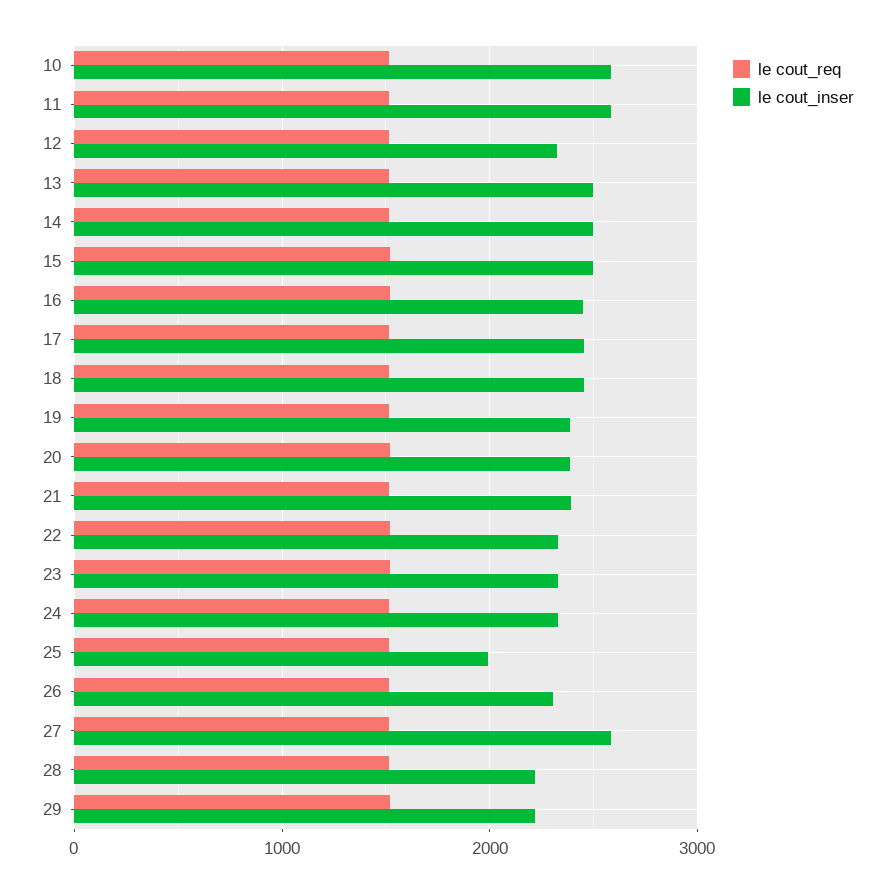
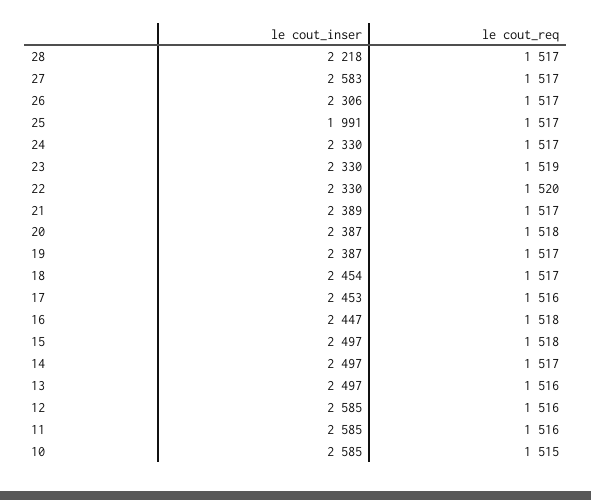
  {
    "le cout_req": {
      "10": 1515,
      "11": 1516,
      "12": 1516,
      "13": 1516,
      "14": 1517,
      "15": 1518,
      "16": 1518,
      "17": 1516,
      "18": 1517,
      "19": 1517,
      "20": 1518,
      "21": 1517,
      "22": 1520,
      "23": 1519,
      "24": 1517,
      "25": 1517,
      "26": 1517,
      "27": 1517,
-     "28": 1517,
+     "28": 1517
-     "29": 1500
    },
    "le cout_inser": {
      "10": 2585,
      "11": 2585,
-     "12": 2300,
+     "12": 2585,
      "13": 2497,
      "14": 2497,
      "15": 2497,
      "16": 2447,
      "17": 2453,
      "18": 2454,
      "19": 2387,
      "20": 2387,
      "21": 2389,
      "22": 2330,
      "23": 2330,
      "24": 2330,
      "25": 1991,
      "26": 2306,
      "27": 2583,
-     "28": 2218,
+     "28": 2218
-     "29": 2200
    }
  }

